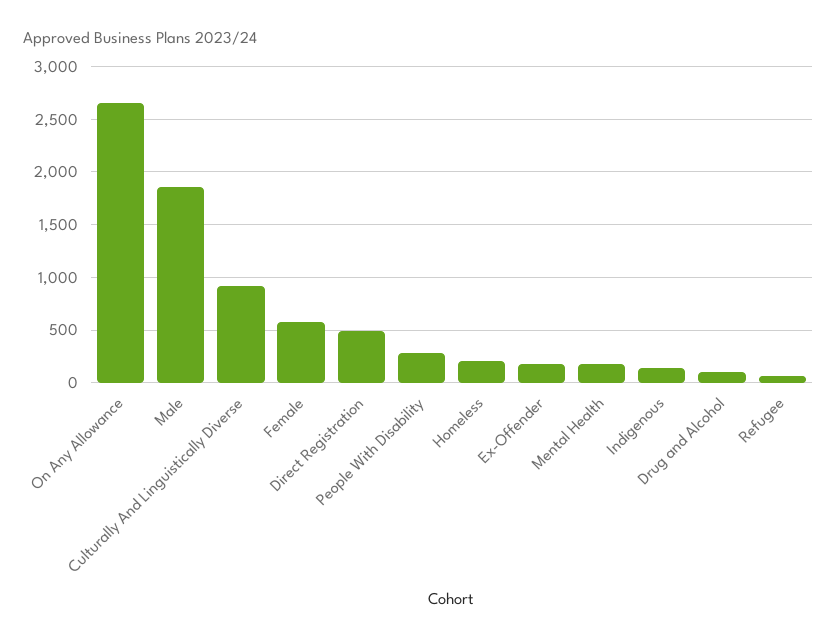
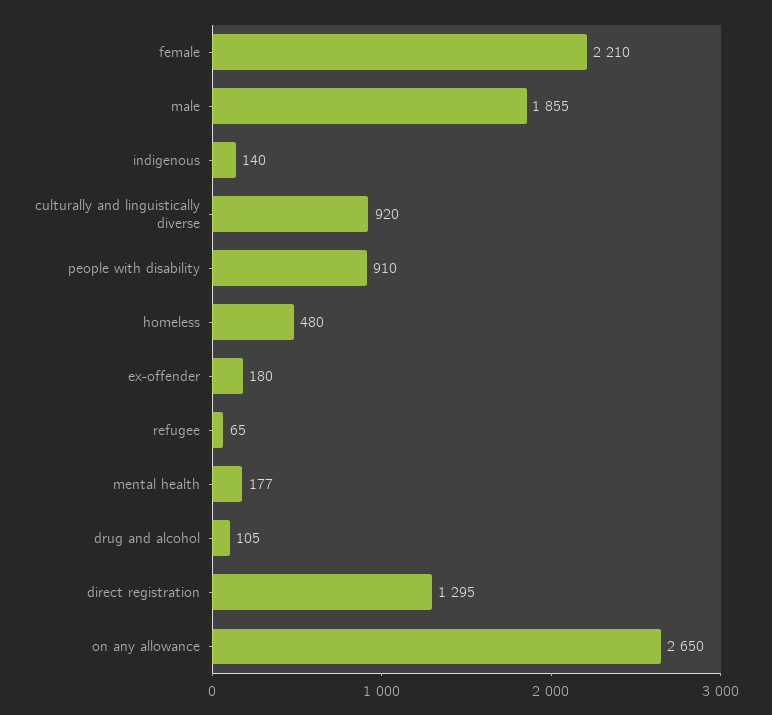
  {
    "On Any Allowance": 2650,
    "Male": 1855,
    "Culturally And Linguistically Diverse": 920,
-   "Female": 600,
+   "Female": 2210,
-   "Direct Registration": 500,
+   "Direct Registration": 1295,
-   "People With Disability": 300,
+   "People With Disability": 910,
-   "Homeless": 200,
+   "Homeless": 480,
    "Ex-Offender": 180,
    "Mental Health": 177,
    "Indigenous": 140,
    "Drug and Alcohol": 105,
    "Refugee": 65
  }

